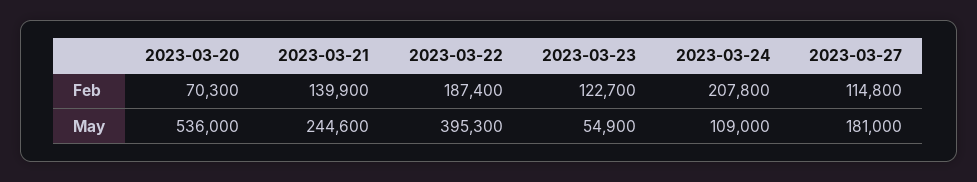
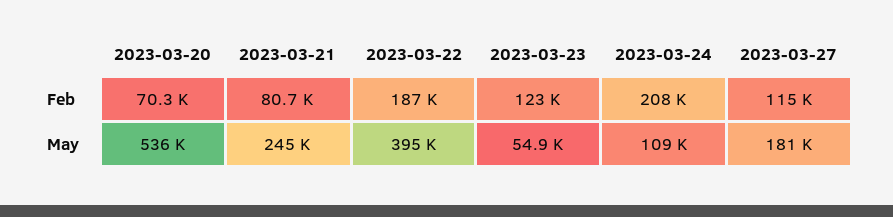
  {
    "2023-03-20": {
      "Feb": 70300,
      "May": 536000
    },
    "2023-03-21": {
-     "Feb": 139900,
+     "Feb": 80700,
      "May": 244600
    },
    "2023-03-22": {
      "Feb": 187400,
      "May": 395300
    },
    "2023-03-23": {
      "Feb": 122700,
      "May": 54900
    },
    "2023-03-24": {
      "Feb": 207800,
      "May": 109000
    },
    "2023-03-27": {
      "Feb": 114800,
      "May": 181000
    }
  }

